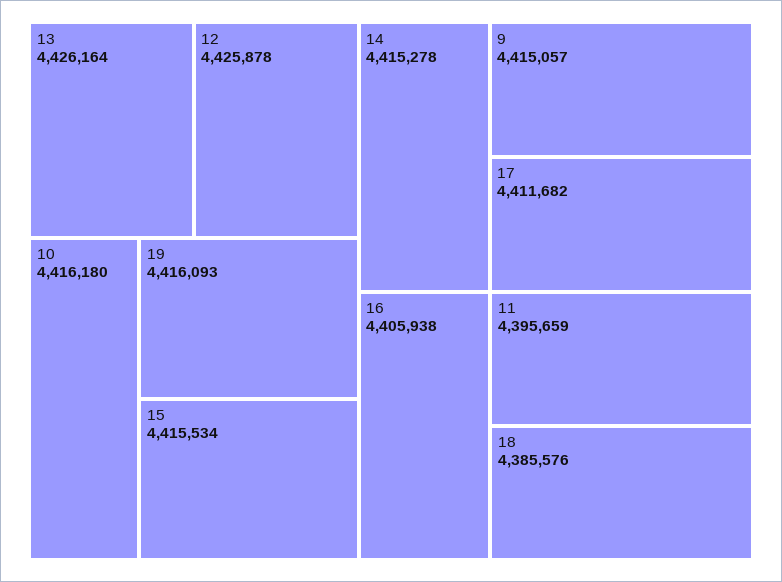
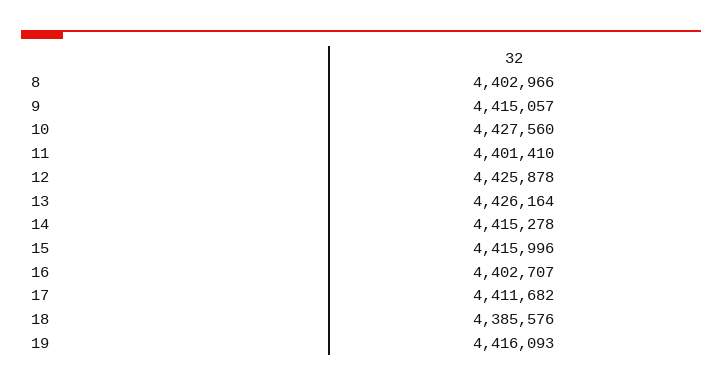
  {
    "13": 4426164,
    "12": 4425878,
-   "10": 4416180,
+   "10": 4427560,
    "19": 4416093,
-   "15": 4415534,
+   "15": 4415996,
    "14": 4415278,
    "9": 4415057,
    "17": 4411682,
-   "16": 4405938,
+   "16": 4402707,
-   "11": 4395659,
+   "11": 4401410,
-   "18": 4385576
+   "18": 4385576,
+   "8": 4402966
  }

